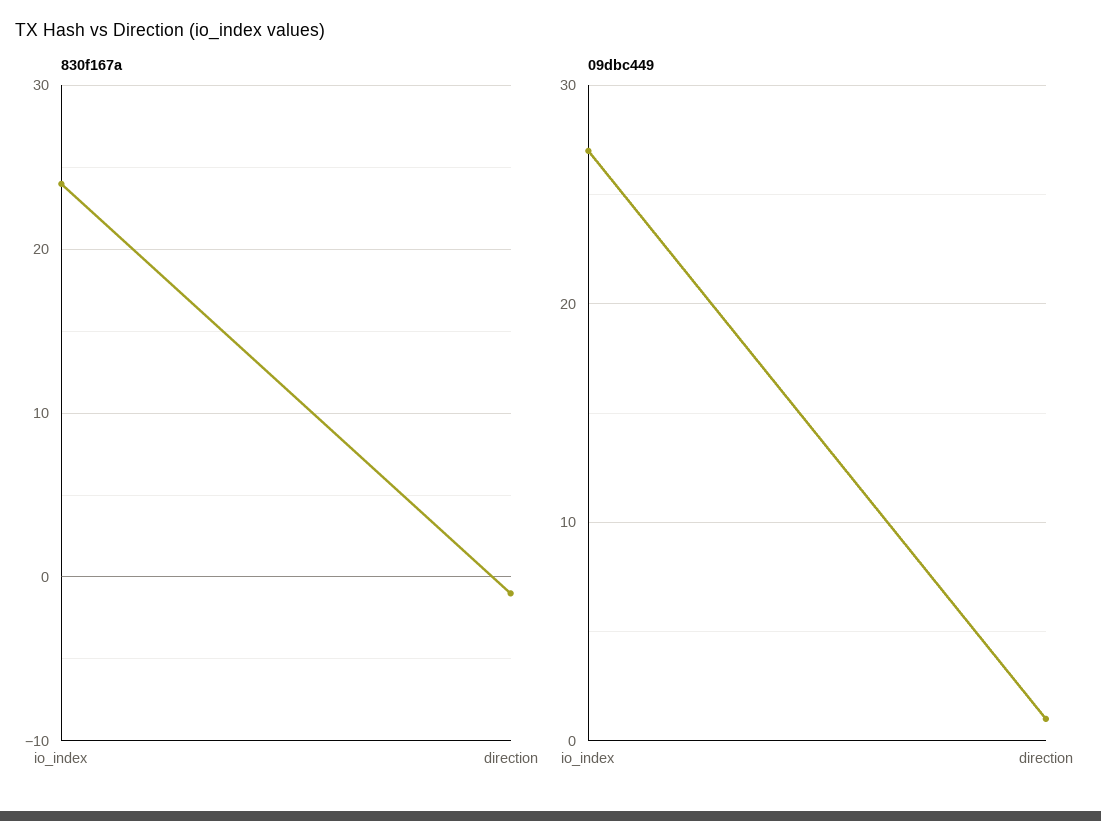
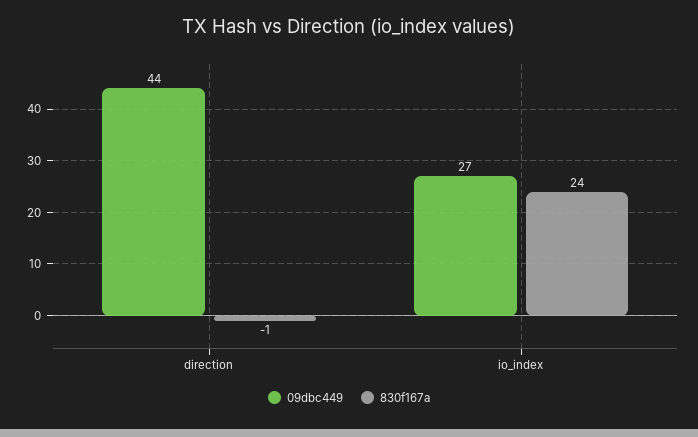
  {
    "830f167a": {
      "io_index": 24,
      "direction": -1
    },
    "09dbc449": {
      "io_index": 27,
-     "direction": 1
+     "direction": 44
    }
  }

